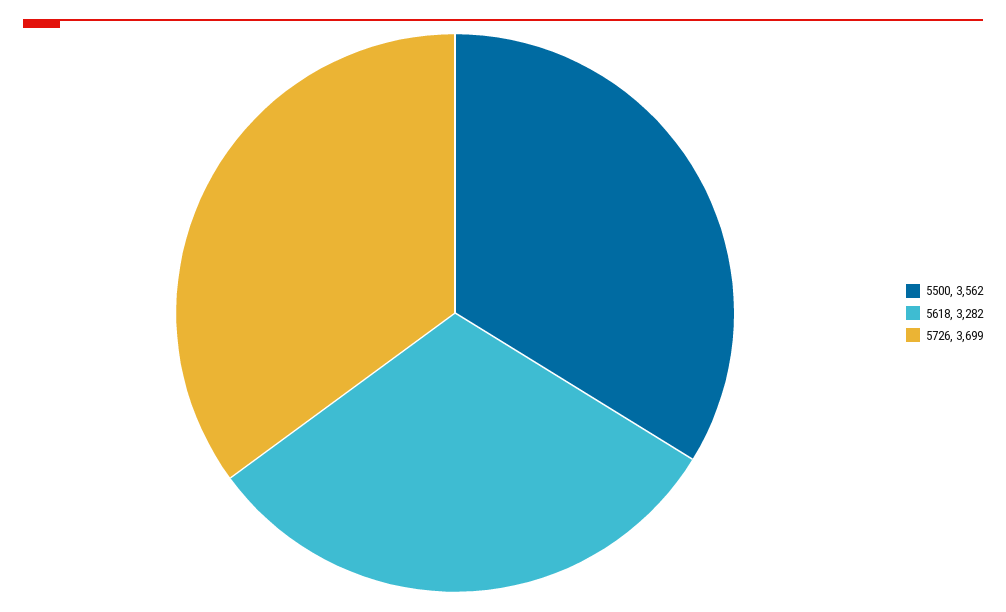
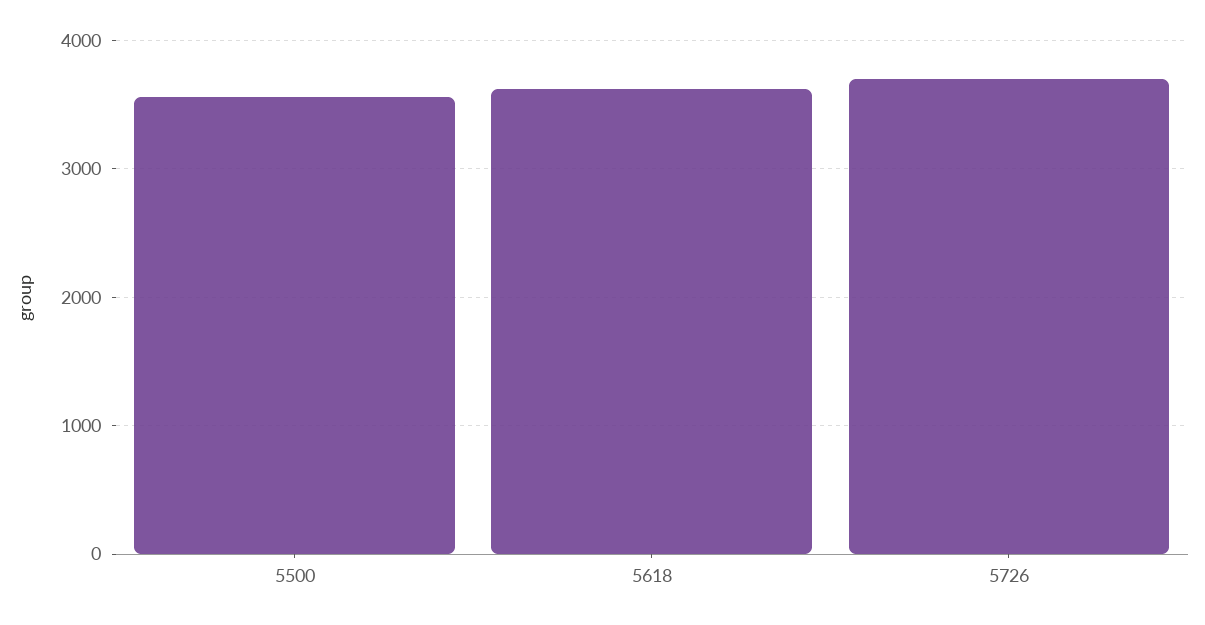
  {
    "5500": 3562,
-   "5618": 3282,
+   "5618": 3600,
    "5726": 3699
  }

